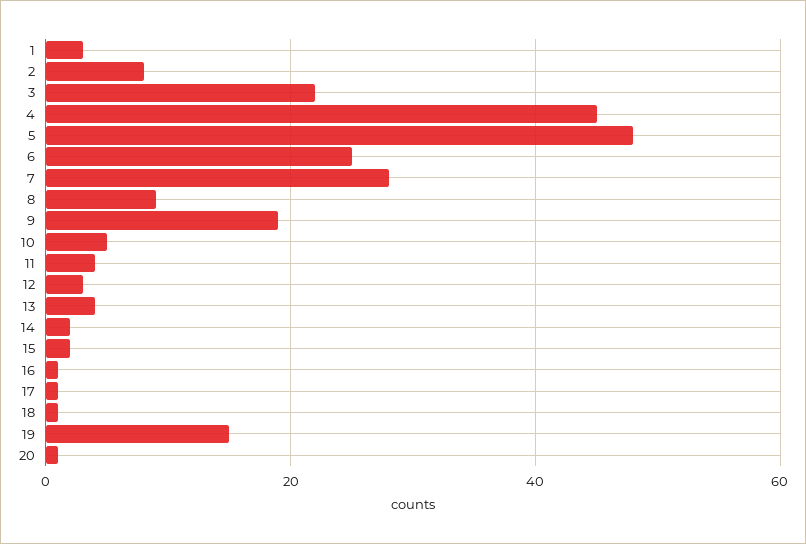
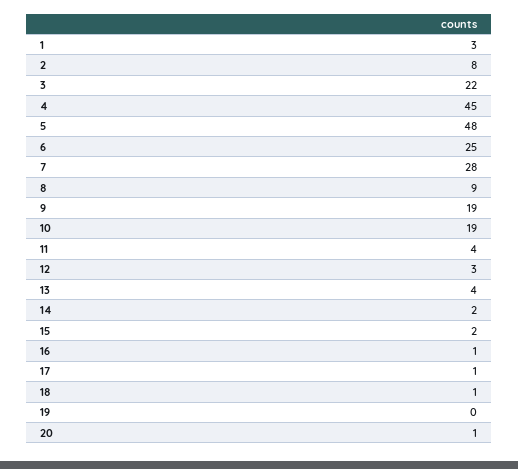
  {
    "1": 3,
    "2": 8,
    "3": 22,
    "4": 45,
    "5": 48,
    "6": 25,
    "7": 28,
    "8": 9,
    "9": 19,
-   "10": 5,
+   "10": 19,
    "11": 4,
    "12": 3,
    "13": 4,
    "14": 2,
    "15": 2,
    "16": 1,
    "17": 1,
    "18": 1,
-   "19": 15,
+   "19": 0,
    "20": 1
  }

